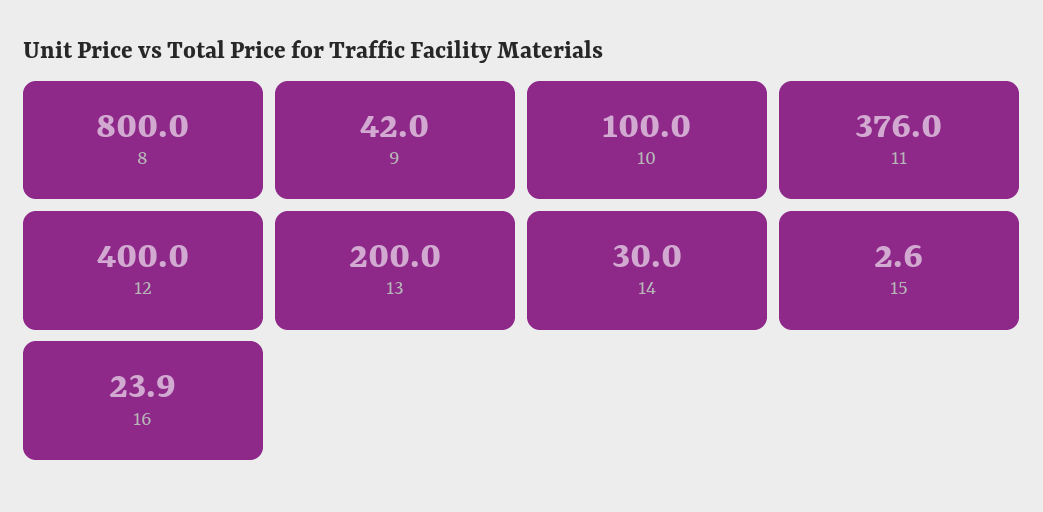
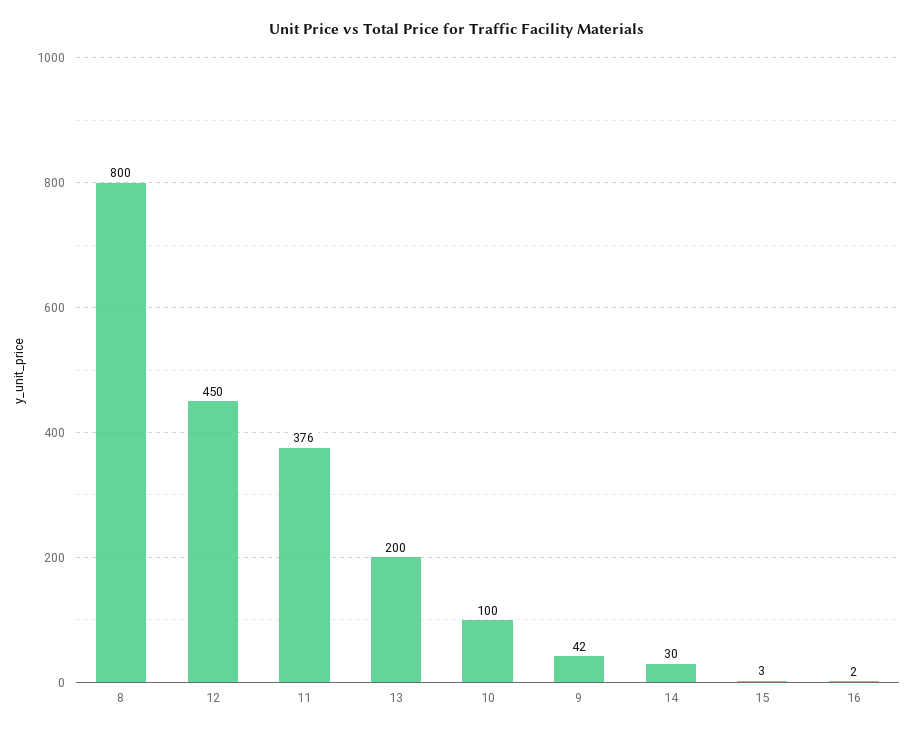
  {
    "8": 800,
    "9": 42,
    "10": 100,
    "11": 376,
-   "12": 400,
+   "12": 450,
    "13": 200,
    "14": 30,
    "15": 2.6,
-   "16": 23.9
+   "16": 2
  }

